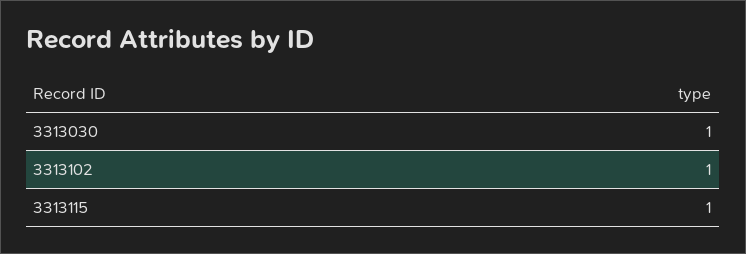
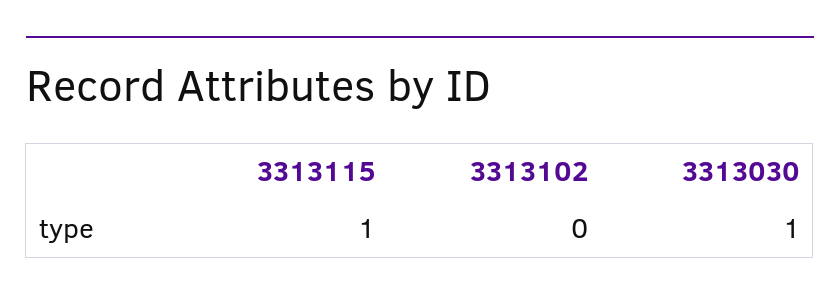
  {
    "3313030": 1,
-   "3313102": 1,
+   "3313102": 0,
    "3313115": 1
  }

